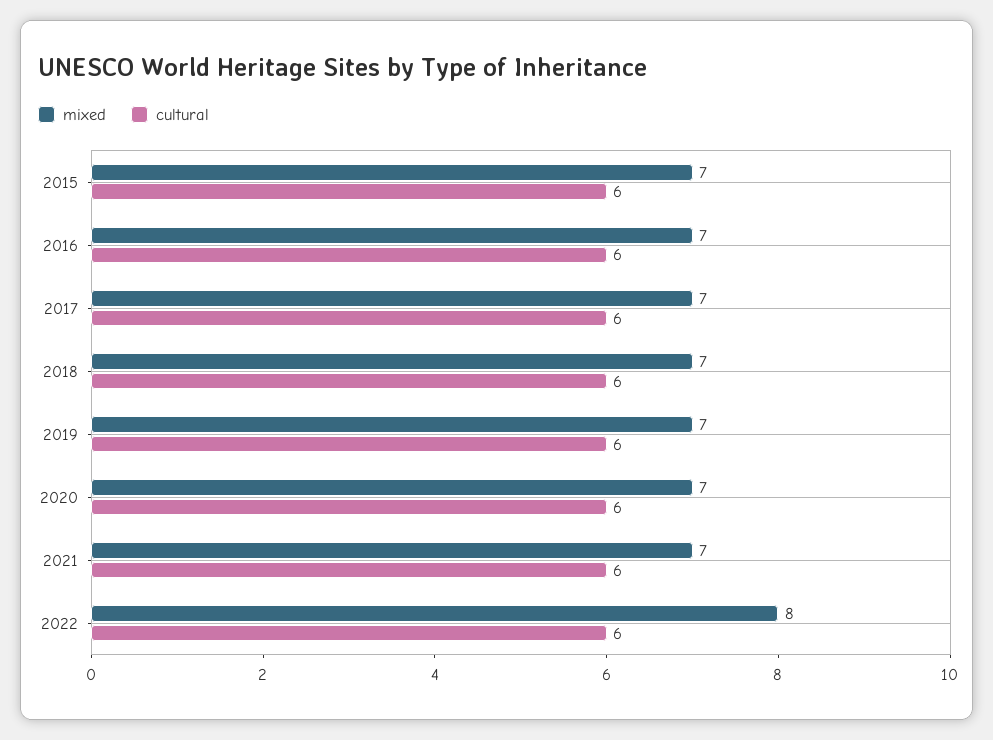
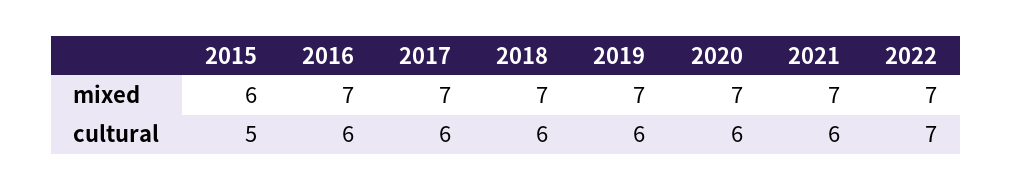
  {
    "mixed": {
-     "2015": 7,
+     "2015": 6,
      "2016": 7,
      "2017": 7,
      "2018": 7,
      "2019": 7,
      "2020": 7,
      "2021": 7,
-     "2022": 8
+     "2022": 7
    },
    "cultural": {
-     "2015": 6,
+     "2015": 5,
      "2016": 6,
      "2017": 6,
      "2018": 6,
      "2019": 6,
      "2020": 6,
      "2021": 6,
-     "2022": 6
+     "2022": 7
    }
  }

